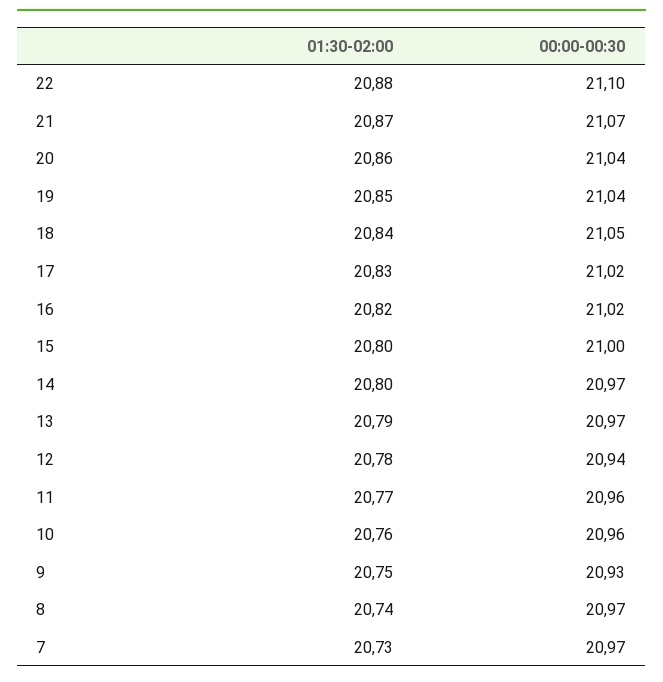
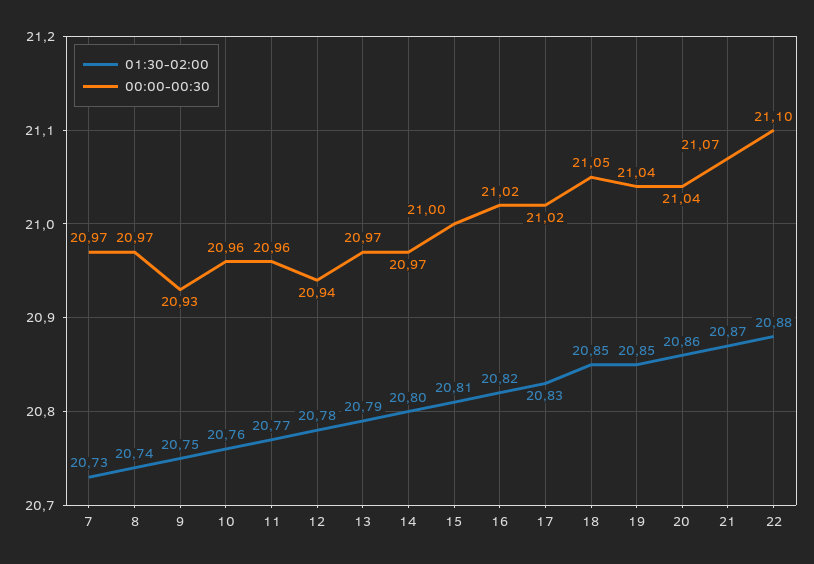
  {
    "01:30-02:00": {
      "22": 20.88,
      "21": 20.87,
      "20": 20.86,
      "19": 20.85,
-     "18": 20.84,
+     "18": 20.85,
      "17": 20.83,
      "16": 20.82,
-     "15": 20.8,
+     "15": 20.81,
      "14": 20.8,
      "13": 20.79,
      "12": 20.78,
      "11": 20.77,
      "10": 20.76,
      "9": 20.75,
      "8": 20.74,
      "7": 20.73
    },
    "00:00-00:30": {
      "22": 21.1,
      "21": 21.07,
      "20": 21.04,
      "19": 21.04,
      "18": 21.05,
      "17": 21.02,
      "16": 21.02,
      "15": 21,
      "14": 20.97,
      "13": 20.97,
      "12": 20.94,
      "11": 20.96,
      "10": 20.96,
      "9": 20.93,
      "8": 20.97,
      "7": 20.97
    }
  }

